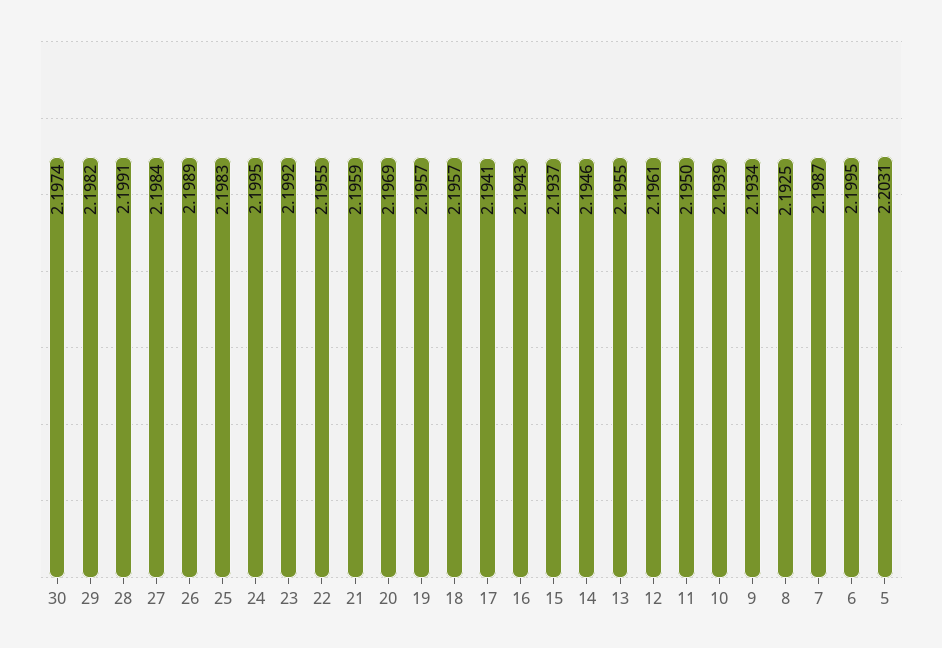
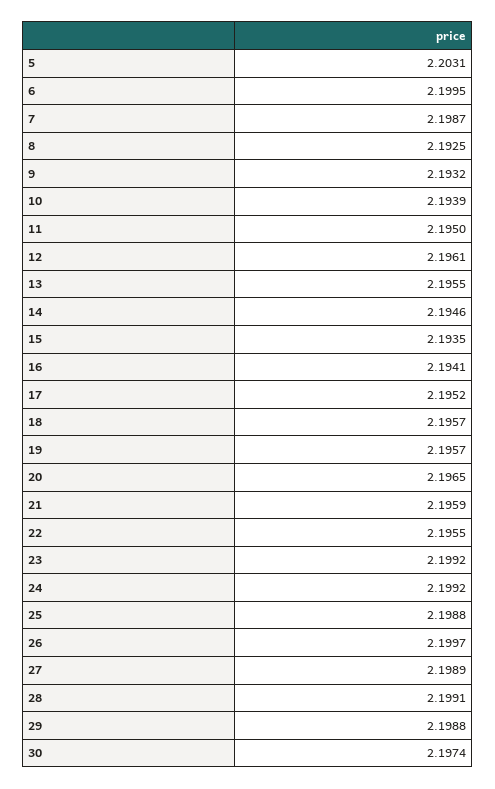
  {
    "30": 2.1974,
-   "29": 2.1982,
+   "29": 2.1988,
    "28": 2.1991,
-   "27": 2.1984,
+   "27": 2.1989,
-   "26": 2.1989,
+   "26": 2.1997,
-   "25": 2.1983,
+   "25": 2.1988,
-   "24": 2.1995,
+   "24": 2.1992,
    "23": 2.1992,
    "22": 2.1955,
    "21": 2.1959,
-   "20": 2.1969,
+   "20": 2.1965,
    "19": 2.1957,
    "18": 2.1957,
-   "17": 2.1941,
+   "17": 2.1952,
-   "16": 2.1943,
+   "16": 2.1941,
-   "15": 2.1937,
+   "15": 2.1935,
    "14": 2.1946,
    "13": 2.1955,
    "12": 2.1961,
    "11": 2.195,
    "10": 2.1939,
-   "9": 2.1934,
+   "9": 2.1932,
    "8": 2.1925,
    "7": 2.1987,
    "6": 2.1995,
    "5": 2.2031
  }

